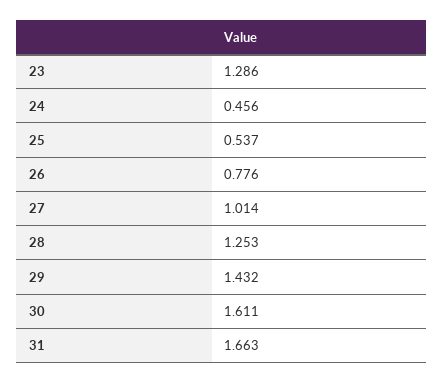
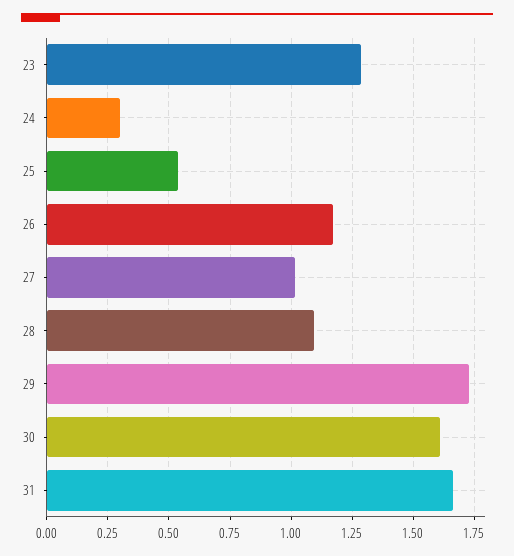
  {
    "23": 1.286,
-   "24": 0.456,
+   "24": 0.3,
    "25": 0.537,
-   "26": 0.776,
+   "26": 1.175,
    "27": 1.014,
-   "28": 1.253,
+   "28": 1.1,
-   "29": 1.432,
+   "29": 1.725,
    "30": 1.611,
    "31": 1.663
  }

